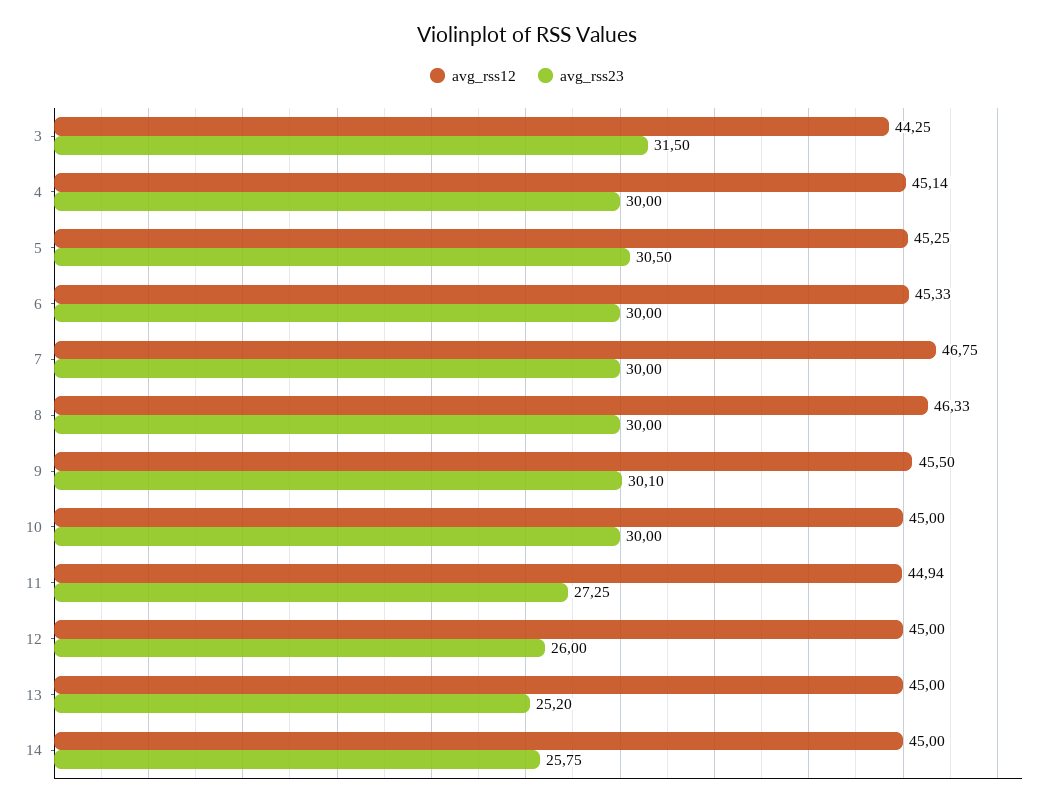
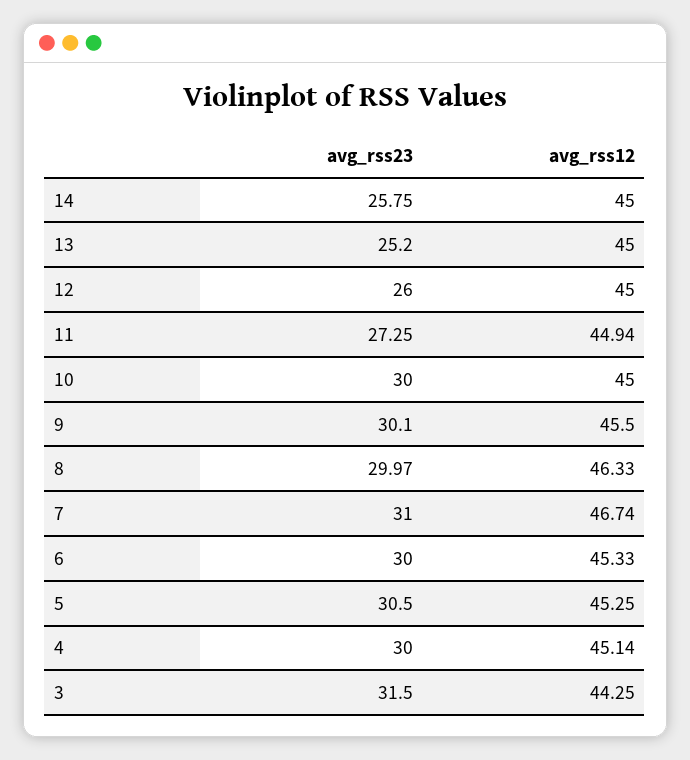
  {
    "avg_rss12": {
      "3": 44.25,
      "4": 45.14,
      "5": 45.25,
      "6": 45.33,
-     "7": 46.75,
+     "7": 46.74,
      "8": 46.33,
      "9": 45.5,
      "10": 45,
      "11": 44.94,
      "12": 45,
      "13": 45,
      "14": 45
    },
    "avg_rss23": {
      "3": 31.5,
      "4": 30,
      "5": 30.5,
      "6": 30,
-     "7": 30,
+     "7": 31,
-     "8": 30,
+     "8": 29.97,
      "9": 30.1,
      "10": 30,
      "11": 27.25,
      "12": 26,
      "13": 25.2,
      "14": 25.75
    }
  }

